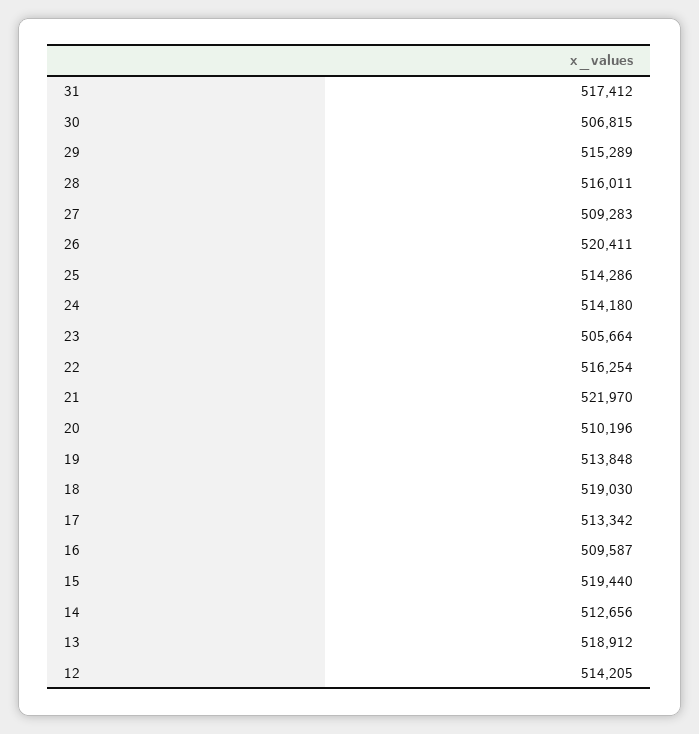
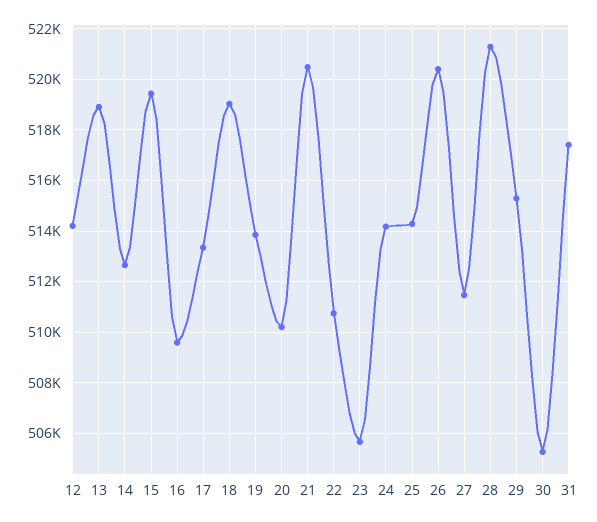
  {
    "31": 517412,
-   "30": 506815,
+   "30": 505250,
    "29": 515289,
-   "28": 516011,
+   "28": 521250,
-   "27": 509283,
+   "27": 511500,
    "26": 520411,
    "25": 514286,
    "24": 514180,
    "23": 505664,
-   "22": 516254,
+   "22": 510750,
-   "21": 521970,
+   "21": 520500,
    "20": 510196,
    "19": 513848,
    "18": 519030,
    "17": 513342,
    "16": 509587,
    "15": 519440,
    "14": 512656,
    "13": 518912,
    "12": 514205
  }

